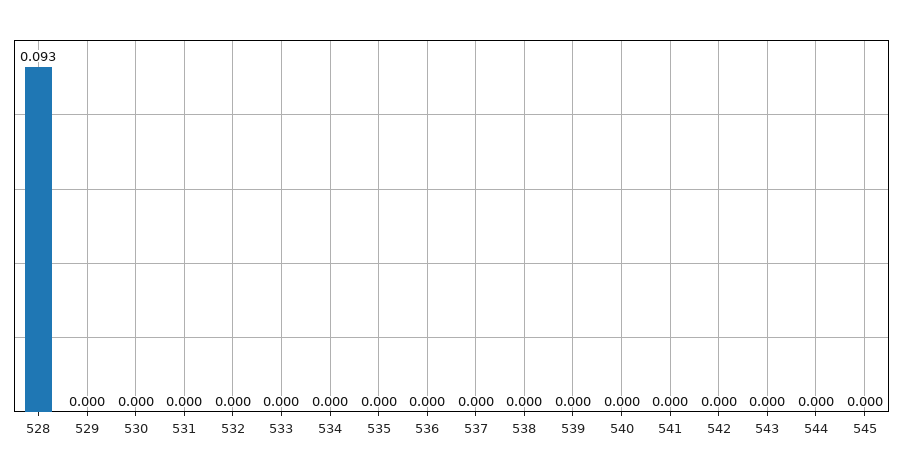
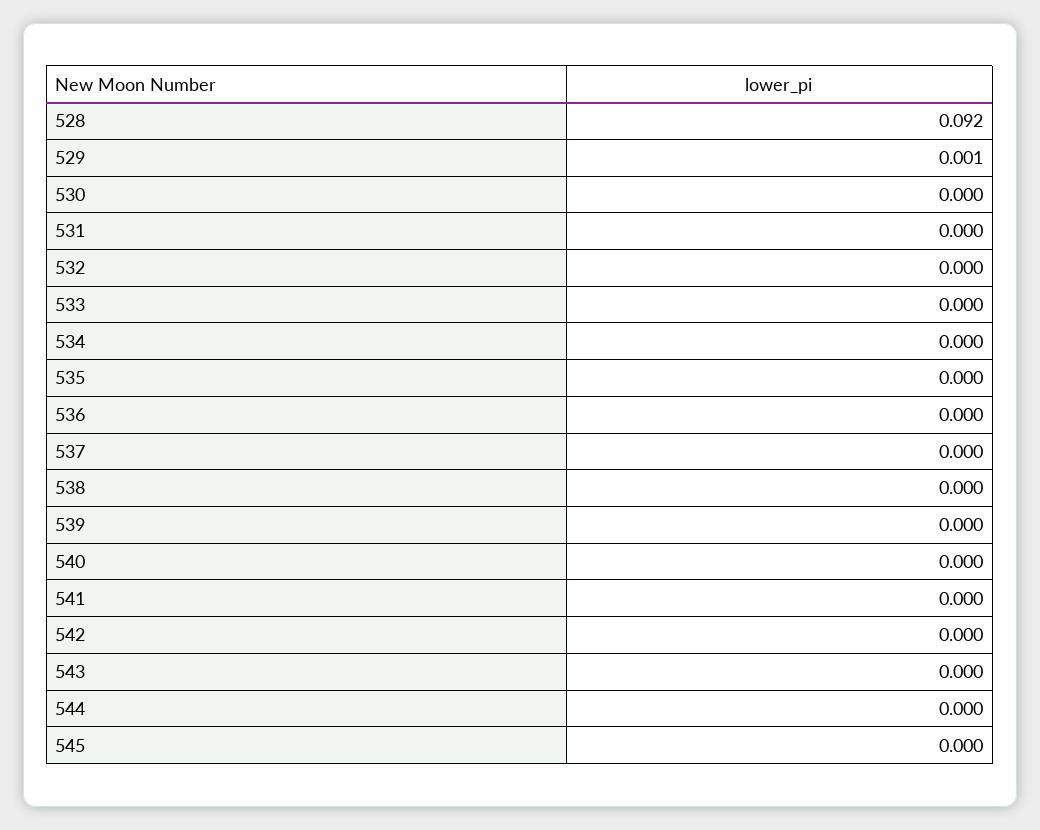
  {
-   "528": 0.093,
+   "528": 0.092,
-   "529": 0,
+   "529": 0.001,
    "530": 0,
    "531": 0,
    "532": 0,
    "533": 0,
    "534": 0,
    "535": 0,
    "536": 0,
    "537": 0,
    "538": 0,
    "539": 0,
    "540": 0,
    "541": 0,
    "542": 0,
    "543": 0,
    "544": 0,
    "545": 0
  }

